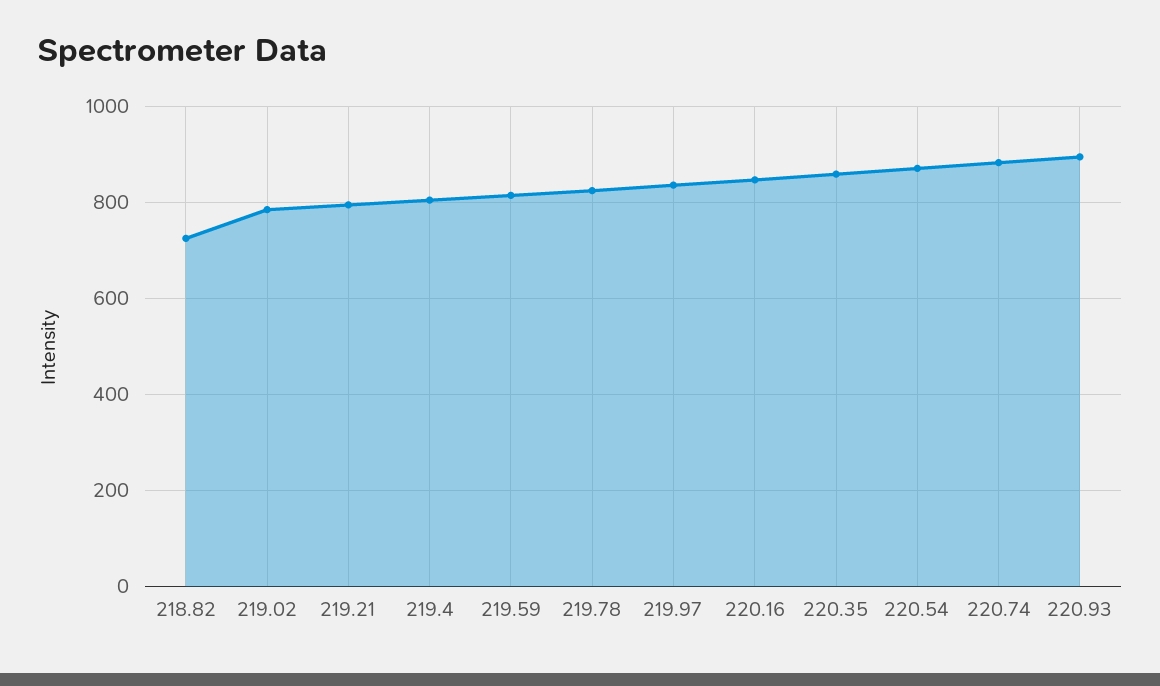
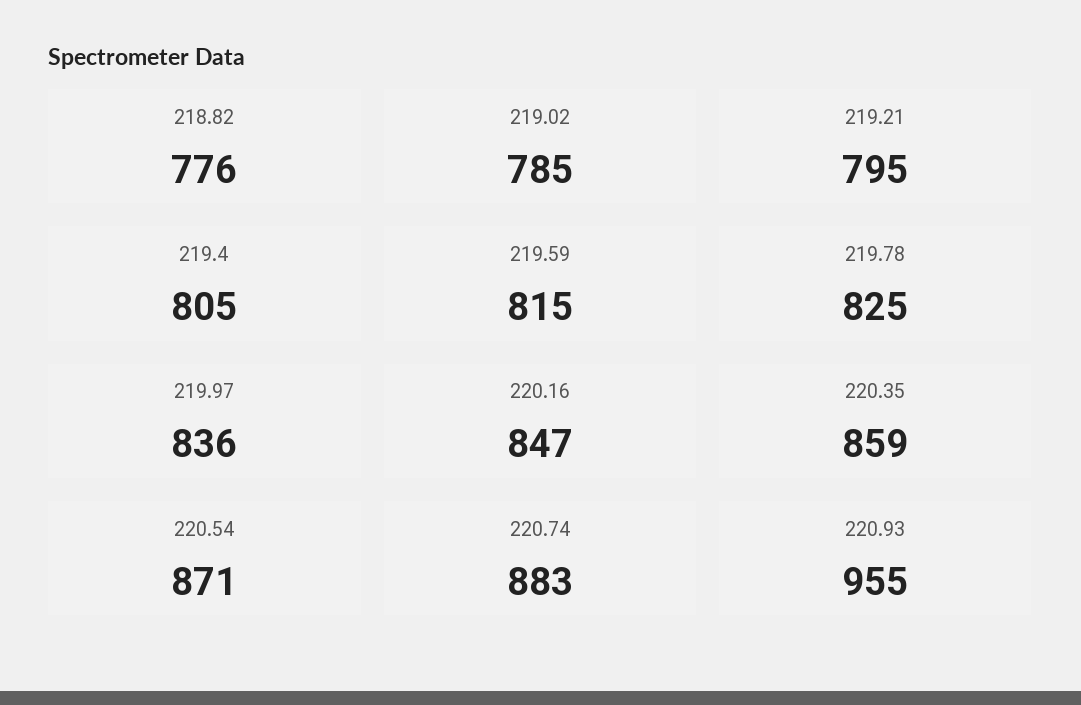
  {
-   "218.82": 720,
+   "218.82": 776,
    "219.02": 785,
    "219.21": 795,
    "219.4": 805,
    "219.59": 815,
    "219.78": 825,
    "219.97": 836,
    "220.16": 847,
    "220.35": 859,
    "220.54": 871,
    "220.74": 883,
-   "220.93": 900
+   "220.93": 955
  }

